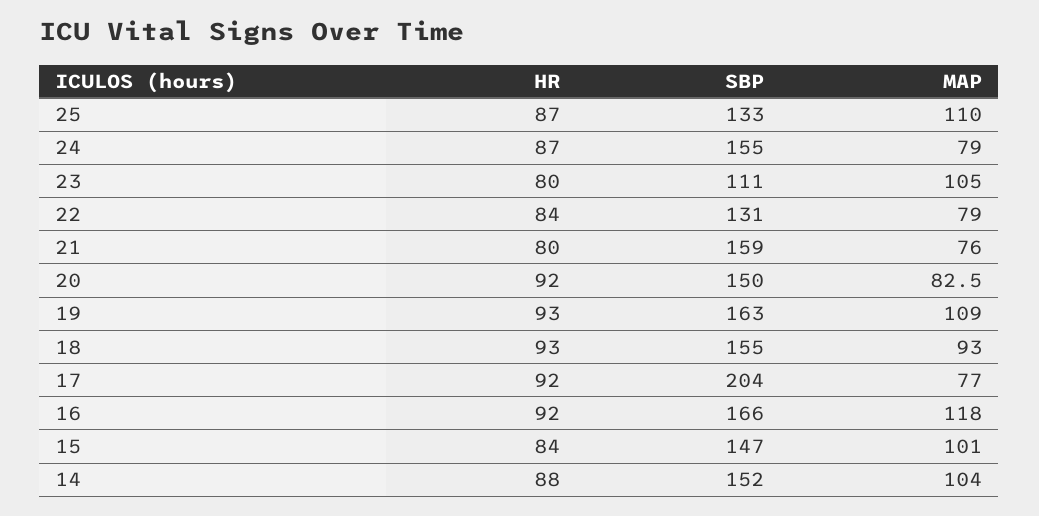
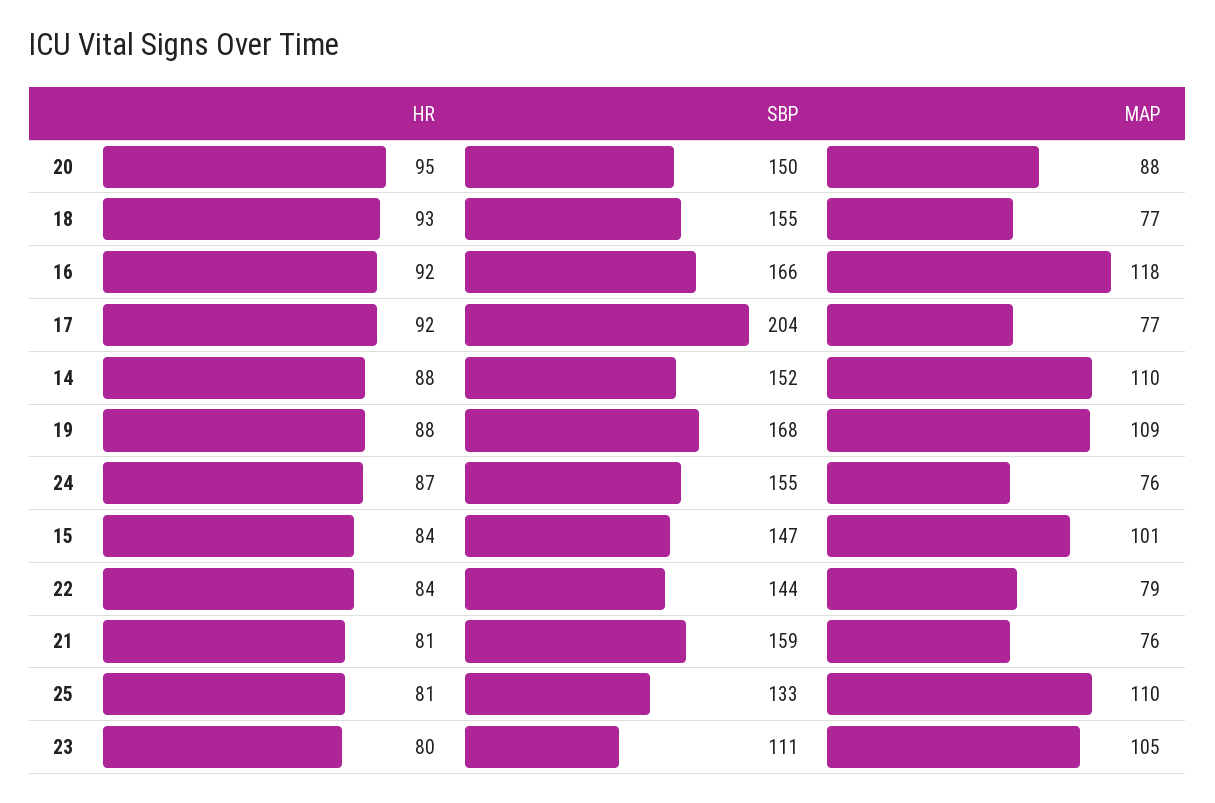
  {
    "HR": {
-     "25": 87,
+     "25": 81,
      "24": 87,
      "23": 80,
      "22": 84,
-     "21": 80,
+     "21": 81,
-     "20": 92,
+     "20": 95,
-     "19": 93,
+     "19": 88,
      "18": 93,
      "17": 92,
      "16": 92,
      "15": 84,
      "14": 88
    },
    "SBP": {
      "25": 133,
      "24": 155,
      "23": 111,
-     "22": 131,
+     "22": 144,
      "21": 159,
      "20": 150,
-     "19": 163,
+     "19": 168,
      "18": 155,
      "17": 204,
      "16": 166,
      "15": 147,
      "14": 152
    },
    "MAP": {
      "25": 110,
-     "24": 79,
+     "24": 76,
      "23": 105,
      "22": 79,
      "21": 76,
-     "20": 82.5,
+     "20": 88,
      "19": 109,
-     "18": 93,
+     "18": 77,
      "17": 77,
      "16": 118,
      "15": 101,
-     "14": 104
+     "14": 110
    }
  }

